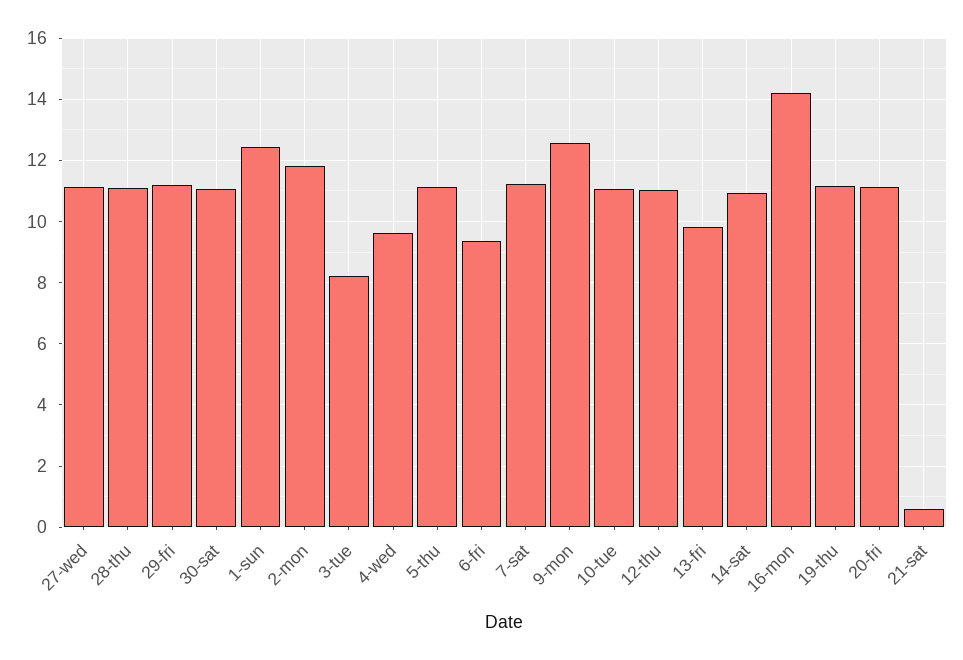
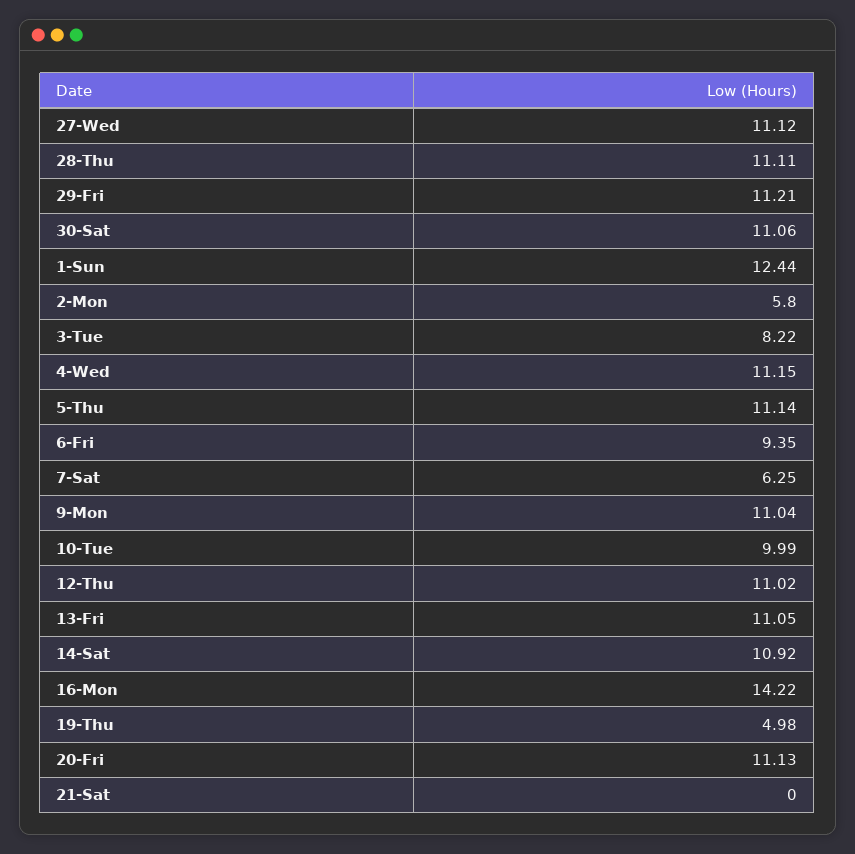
  {
    "27-wed": 11.12,
    "28-thu": 11.11,
    "29-fri": 11.21,
    "30-sat": 11.06,
    "1-sun": 12.44,
-   "2-mon": 11.8,
+   "2-mon": 5.8,
    "3-tue": 8.22,
-   "4-wed": 9.6,
+   "4-wed": 11.15,
    "5-thu": 11.14,
    "6-fri": 9.35,
-   "7-sat": 11.2,
+   "7-sat": 6.25,
-   "9-mon": 12.6,
+   "9-mon": 11.04,
-   "10-tue": 11,
+   "10-tue": 9.99,
    "12-thu": 11.02,
-   "13-fri": 9.8,
+   "13-fri": 11.05,
    "14-sat": 10.92,
    "16-mon": 14.22,
-   "19-thu": 11.2,
+   "19-thu": 4.98,
    "20-fri": 11.13,
-   "21-sat": 0.6
+   "21-sat": 0
  }

